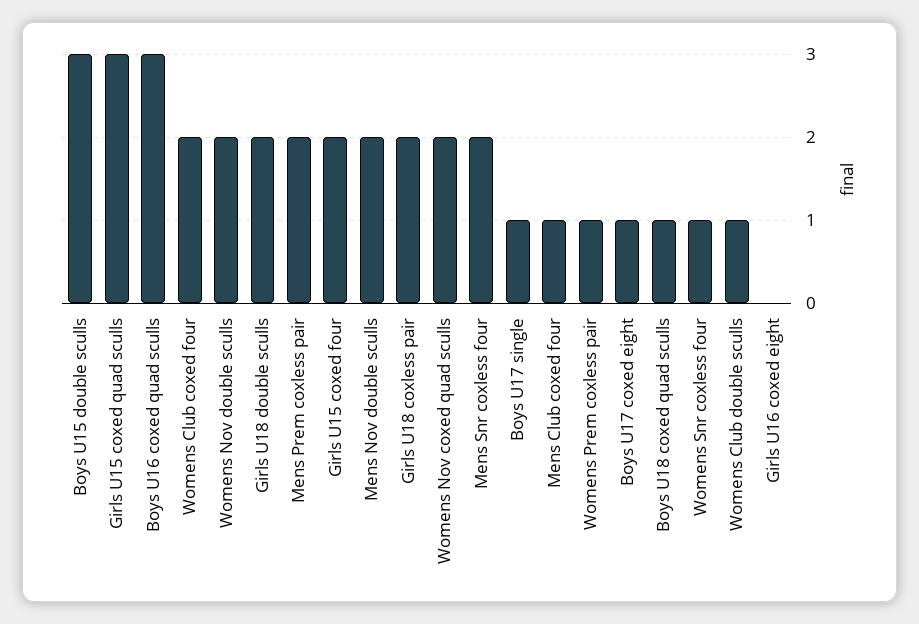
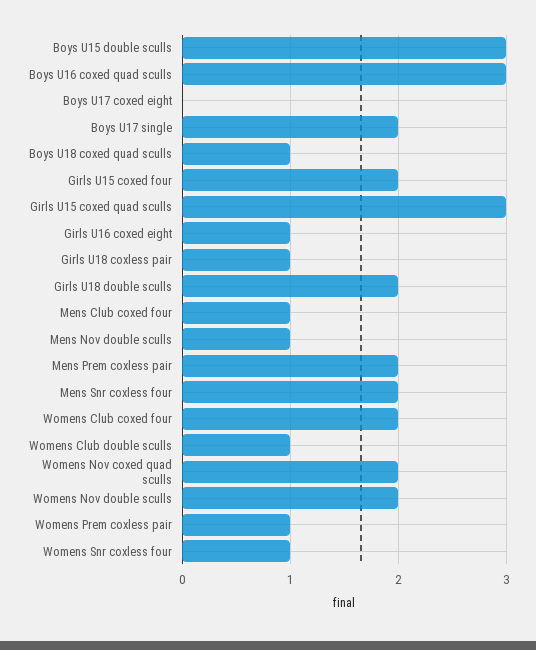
  {
    "Boys U15 double sculls": 3,
    "Girls U15 coxed quad sculls": 3,
    "Boys U16 coxed quad sculls": 3,
    "Womens Club coxed four": 2,
    "Womens Nov double sculls": 2,
    "Girls U18 double sculls": 2,
    "Mens Prem coxless pair": 2,
    "Girls U15 coxed four": 2,
-   "Mens Nov double sculls": 2,
+   "Mens Nov double sculls": 1,
-   "Girls U18 coxless pair": 2,
+   "Girls U18 coxless pair": 1,
    "Womens Nov coxed quad sculls": 2,
    "Mens Snr coxless four": 2,
-   "Boys U17 single": 1,
+   "Boys U17 single": 2,
    "Mens Club coxed four": 1,
    "Womens Prem coxless pair": 1,
-   "Boys U17 coxed eight": 1,
+   "Boys U17 coxed eight": 0,
    "Boys U18 coxed quad sculls": 1,
    "Womens Snr coxless four": 1,
    "Womens Club double sculls": 1,
-   "Girls U16 coxed eight": 0
+   "Girls U16 coxed eight": 1
  }

